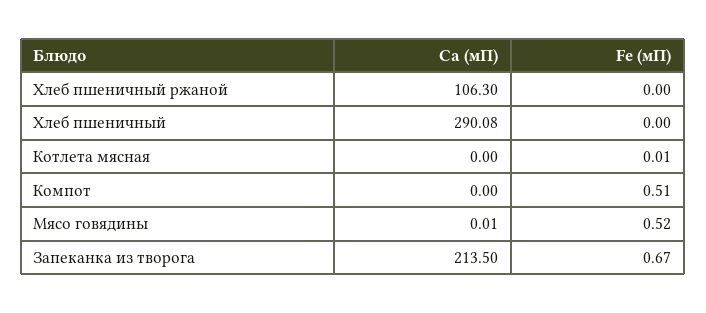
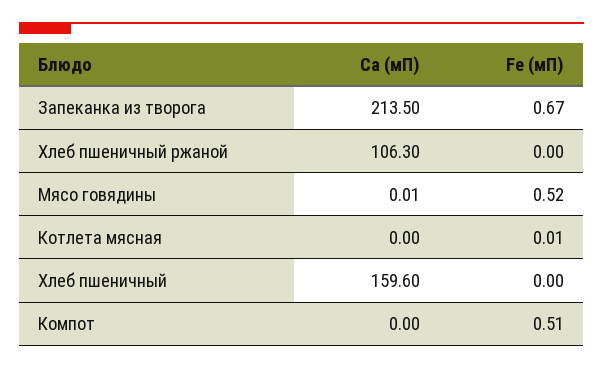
  {
    "Ca (мП)": {
      "Хлеб пшеничный ржаной": 106.3,
-     "Хлеб пшеничный": 290.08,
+     "Хлеб пшеничный": 159.6,
      "Котлета мясная": 0,
      "Компот": 0,
      "Мясо говядины": 0.01,
      "Запеканка из творога": 213.5
    },
    "Fe (мП)": {
      "Хлеб пшеничный ржаной": 0,
      "Хлеб пшеничный": 0,
      "Котлета мясная": 0.01,
      "Компот": 0.51,
      "Мясо говядины": 0.52,
      "Запеканка из творога": 0.67
    }
  }

